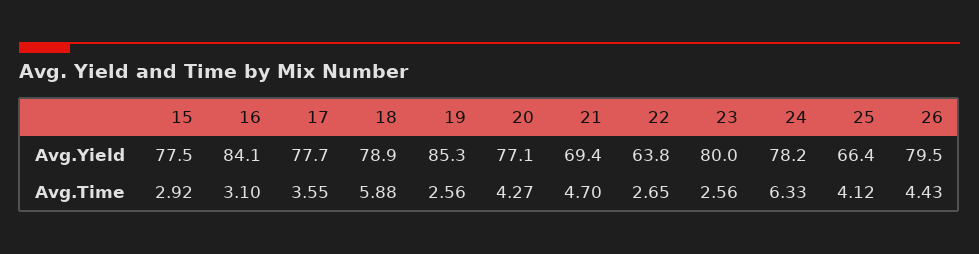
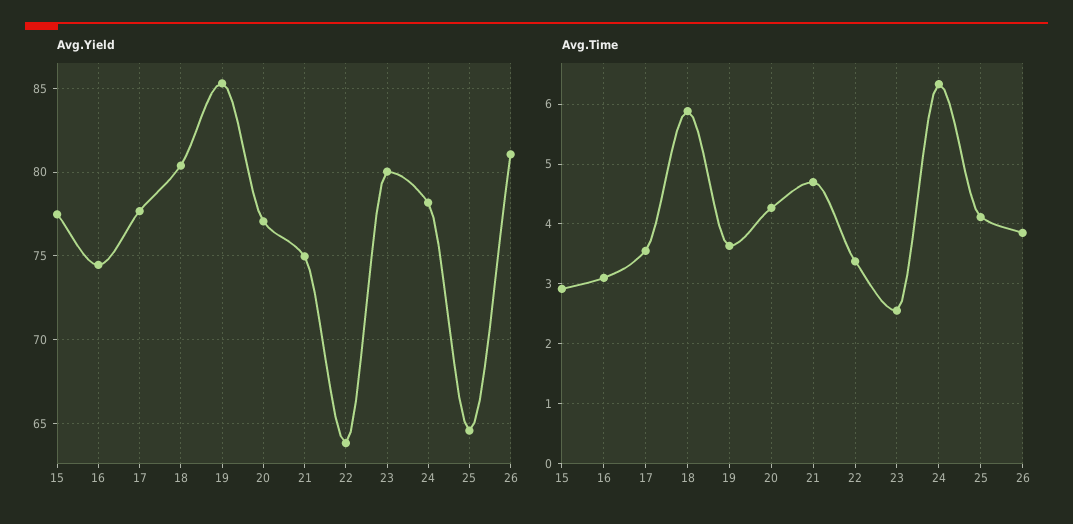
  {
    "Avg.Yield": {
      "15": 77.5,
-     "16": 84.1,
+     "16": 74.5,
      "17": 77.7,
-     "18": 78.9,
+     "18": 80.5,
      "19": 85.3,
      "20": 77.1,
-     "21": 69.4,
+     "21": 75,
      "22": 63.8,
      "23": 80,
      "24": 78.2,
-     "25": 66.4,
+     "25": 64.5,
-     "26": 79.5
+     "26": 81
    },
    "Avg.Time": {
      "15": 2.92,
      "16": 3.1,
      "17": 3.55,
      "18": 5.88,
-     "19": 2.56,
+     "19": 3.6,
      "20": 4.27,
      "21": 4.7,
-     "22": 2.65,
+     "22": 3.4,
      "23": 2.56,
      "24": 6.33,
      "25": 4.12,
-     "26": 4.43
+     "26": 3.8
    }
  }

